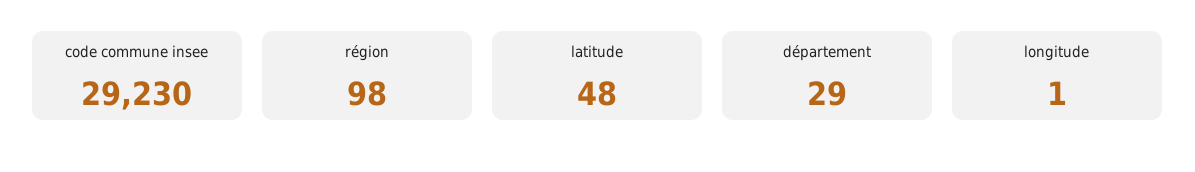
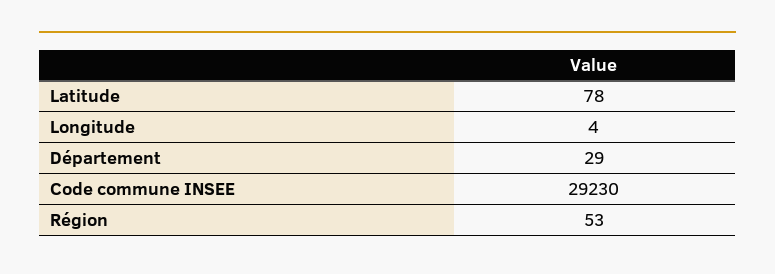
  {
    "code commune insee": 29230,
-   "région": 98,
+   "région": 53,
-   "latitude": 48,
+   "latitude": 78,
    "département": 29,
-   "longitude": 1
+   "longitude": 4
  }

